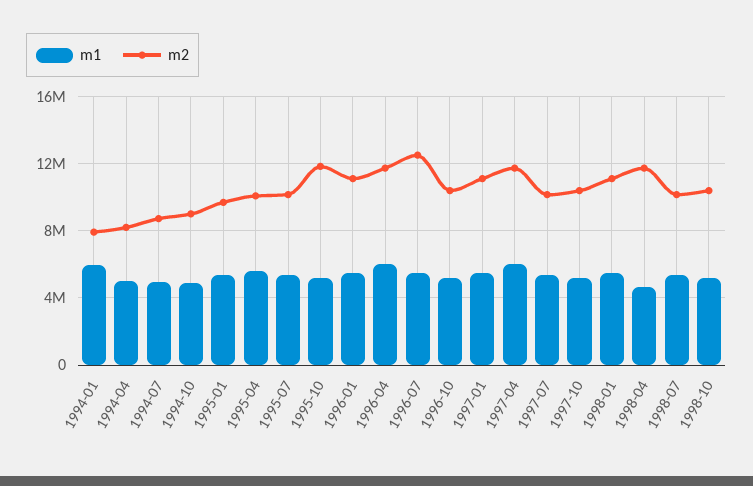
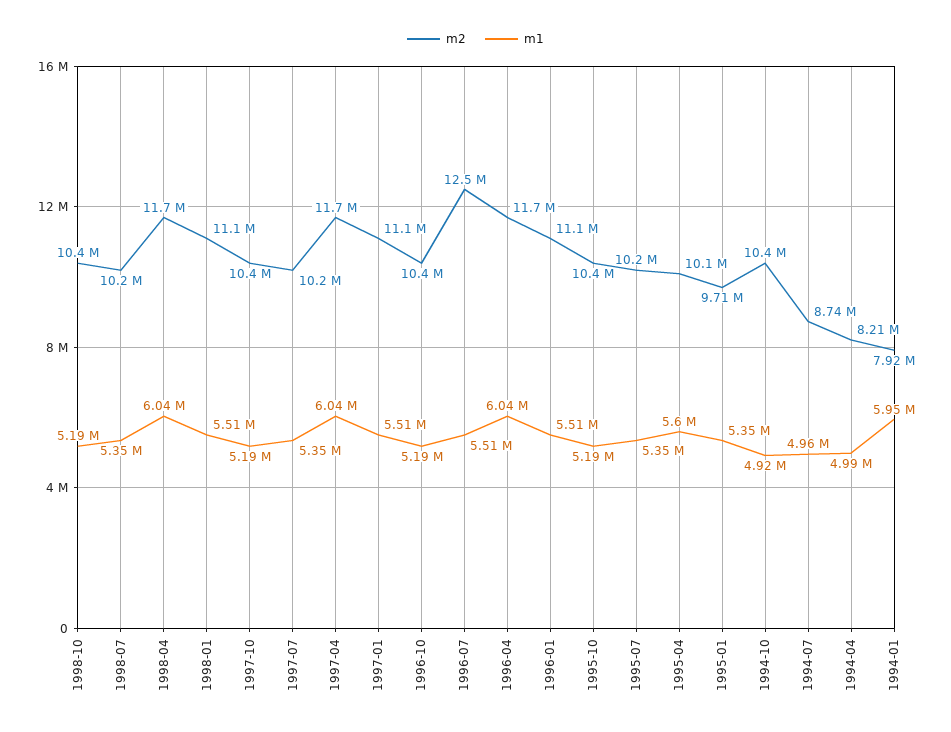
  {
    "m1": {
      "1994-01": 5950000,
      "1994-04": 4990000,
      "1994-07": 4960000,
      "1994-10": 4920000,
      "1995-01": 5350000,
      "1995-04": 5600000,
      "1995-07": 5350000,
      "1995-10": 5190000,
      "1996-01": 5510000,
      "1996-04": 6040000,
      "1996-07": 5510000,
      "1996-10": 5190000,
      "1997-01": 5510000,
      "1997-04": 6040000,
      "1997-07": 5350000,
      "1997-10": 5190000,
      "1998-01": 5510000,
-     "1998-04": 4500000,
+     "1998-04": 6040000,
      "1998-07": 5350000,
      "1998-10": 5190000
    },
    "m2": {
      "1994-01": 7920000,
      "1994-04": 8210000,
      "1994-07": 8740000,
-     "1994-10": 9000000,
+     "1994-10": 10400000,
      "1995-01": 9710000,
      "1995-04": 10100000,
      "1995-07": 10200000,
-     "1995-10": 12000000,
+     "1995-10": 10400000,
      "1996-01": 11100000,
      "1996-04": 11700000,
      "1996-07": 12500000,
      "1996-10": 10400000,
      "1997-01": 11100000,
      "1997-04": 11700000,
      "1997-07": 10200000,
      "1997-10": 10400000,
      "1998-01": 11100000,
      "1998-04": 11700000,
      "1998-07": 10200000,
      "1998-10": 10400000
    }
  }

